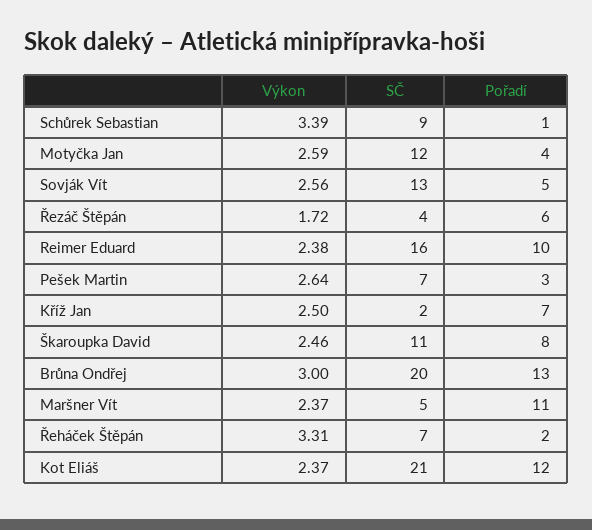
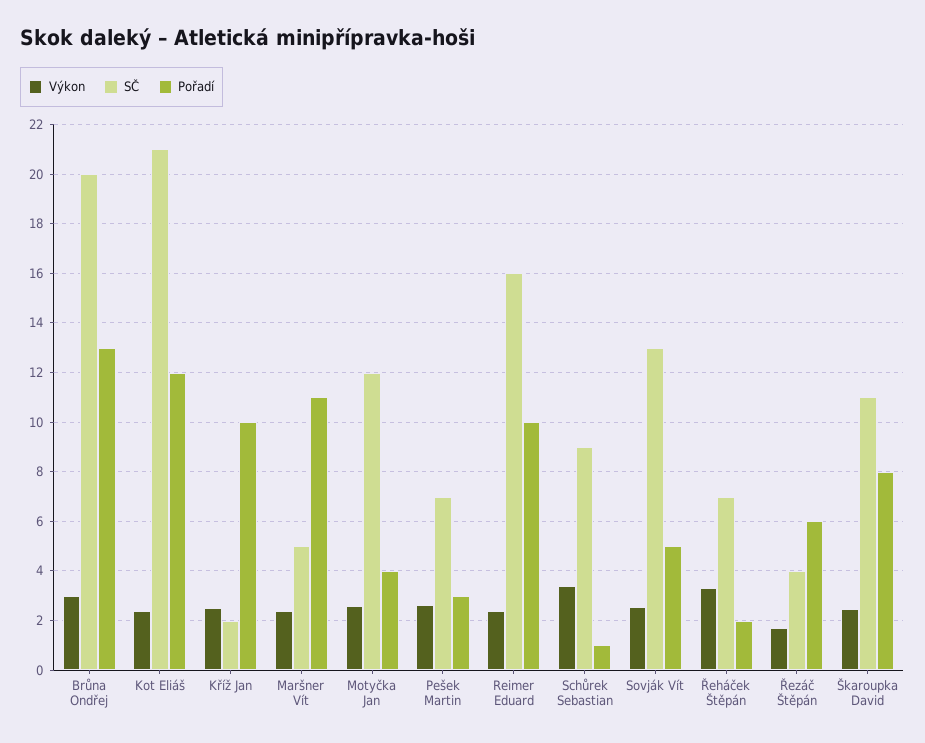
  {
    "Výkon": {
      "Schůrek Sebastian": 3.39,
      "Motyčka Jan": 2.59,
      "Sovják Vít": 2.56,
      "Řezáč Štěpán": 1.72,
      "Reimer Eduard": 2.38,
      "Pešek Martin": 2.64,
      "Kříž Jan": 2.5,
      "Škaroupka David": 2.46,
      "Brůna Ondřej": 3,
      "Maršner Vít": 2.37,
      "Řeháček Štěpán": 3.31,
      "Kot Eliáš": 2.37
    },
    "SČ": {
      "Schůrek Sebastian": 9,
      "Motyčka Jan": 12,
      "Sovják Vít": 13,
      "Řezáč Štěpán": 4,
      "Reimer Eduard": 16,
      "Pešek Martin": 7,
      "Kříž Jan": 2,
      "Škaroupka David": 11,
      "Brůna Ondřej": 20,
      "Maršner Vít": 5,
      "Řeháček Štěpán": 7,
      "Kot Eliáš": 21
    },
    "Pořadí": {
      "Schůrek Sebastian": 1,
      "Motyčka Jan": 4,
      "Sovják Vít": 5,
      "Řezáč Štěpán": 6,
      "Reimer Eduard": 10,
      "Pešek Martin": 3,
-     "Kříž Jan": 7,
+     "Kříž Jan": 10,
      "Škaroupka David": 8,
      "Brůna Ondřej": 13,
      "Maršner Vít": 11,
      "Řeháček Štěpán": 2,
      "Kot Eliáš": 12
    }
  }

